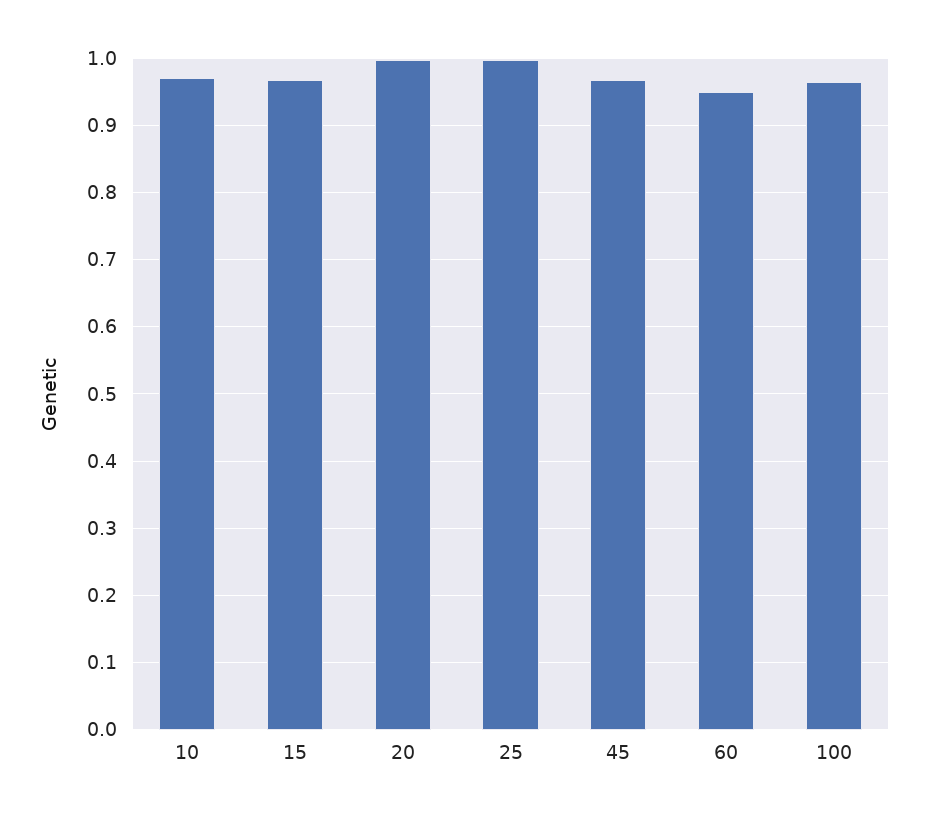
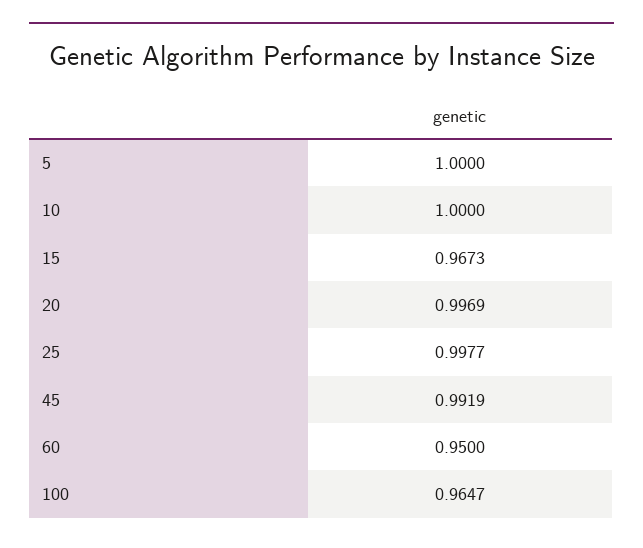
  {
-   "10": 0.97,
+   "10": 1,
    "15": 0.9673,
    "20": 0.9969,
    "25": 0.9977,
-   "45": 0.97,
+   "45": 0.9919,
    "60": 0.95,
-   "100": 0.9647
+   "100": 0.9647,
+   "5": 1
  }

